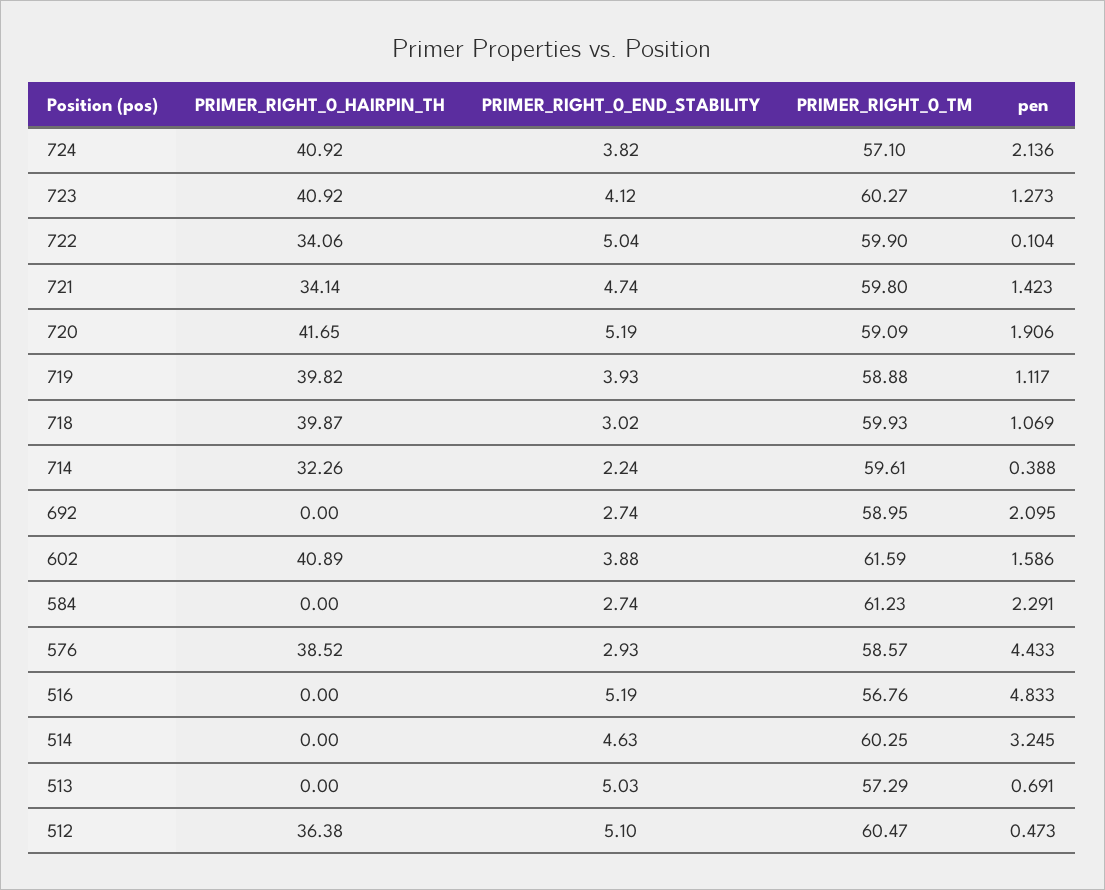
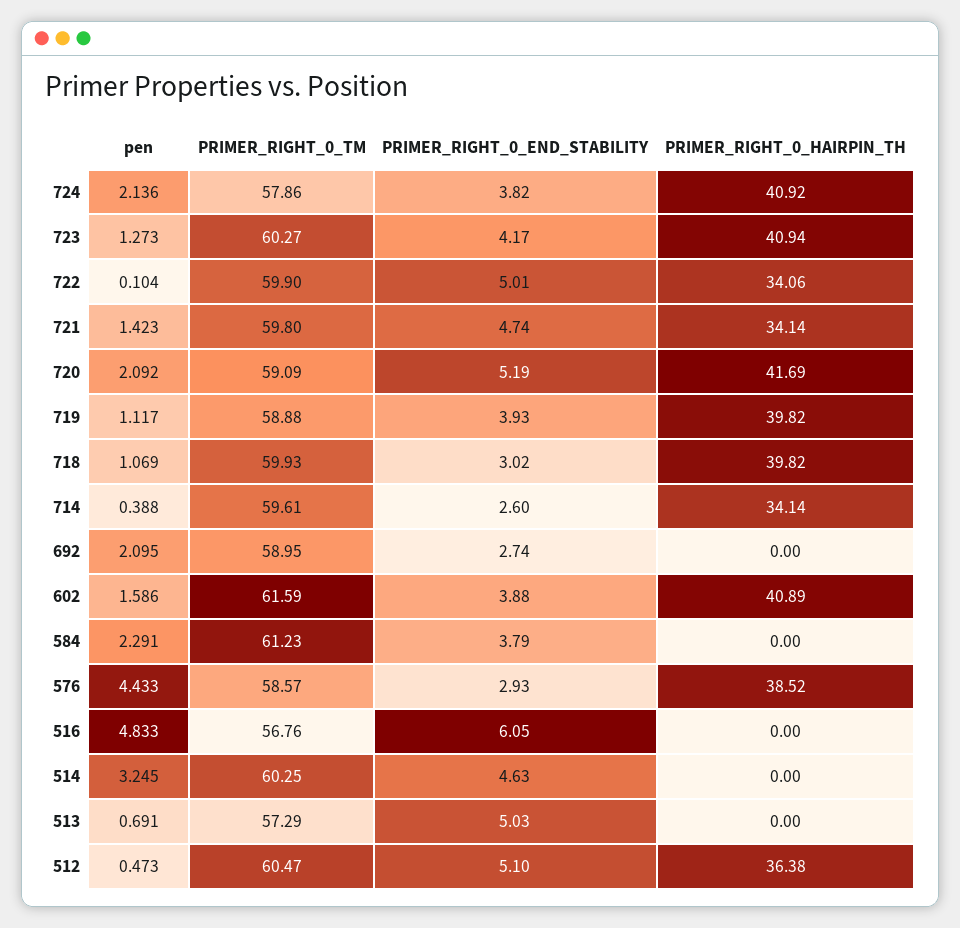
  {
    "PRIMER_RIGHT_0_HAIRPIN_TH": {
      "724": 40.92,
-     "723": 40.92,
+     "723": 40.94,
      "722": 34.06,
      "721": 34.14,
-     "720": 41.65,
+     "720": 41.69,
      "719": 39.82,
-     "718": 39.87,
+     "718": 39.82,
-     "714": 32.26,
+     "714": 34.14,
      "692": 0,
      "602": 40.89,
      "584": 0,
      "576": 38.52,
      "516": 0,
      "514": 0,
      "513": 0,
      "512": 36.38
    },
    "PRIMER_RIGHT_0_END_STABILITY": {
      "724": 3.82,
-     "723": 4.12,
+     "723": 4.17,
-     "722": 5.04,
+     "722": 5.01,
      "721": 4.74,
      "720": 5.19,
      "719": 3.93,
      "718": 3.02,
-     "714": 2.24,
+     "714": 2.6,
      "692": 2.74,
      "602": 3.88,
-     "584": 2.74,
+     "584": 3.79,
      "576": 2.93,
-     "516": 5.19,
+     "516": 6.05,
      "514": 4.63,
      "513": 5.03,
      "512": 5.1
    },
    "PRIMER_RIGHT_0_TM": {
-     "724": 57.1,
+     "724": 57.86,
      "723": 60.27,
      "722": 59.9,
      "721": 59.8,
      "720": 59.09,
      "719": 58.88,
      "718": 59.93,
      "714": 59.61,
      "692": 58.95,
      "602": 61.59,
      "584": 61.23,
      "576": 58.57,
      "516": 56.76,
      "514": 60.25,
      "513": 57.29,
      "512": 60.47
    },
    "pen": {
      "724": 2.136,
      "723": 1.273,
      "722": 0.104,
      "721": 1.423,
-     "720": 1.906,
+     "720": 2.092,
      "719": 1.117,
      "718": 1.069,
      "714": 0.388,
      "692": 2.095,
      "602": 1.586,
      "584": 2.291,
      "576": 4.433,
      "516": 4.833,
      "514": 3.245,
      "513": 0.691,
      "512": 0.473
    }
  }

